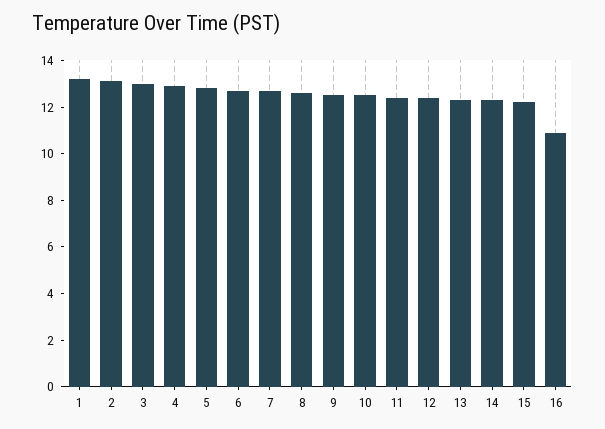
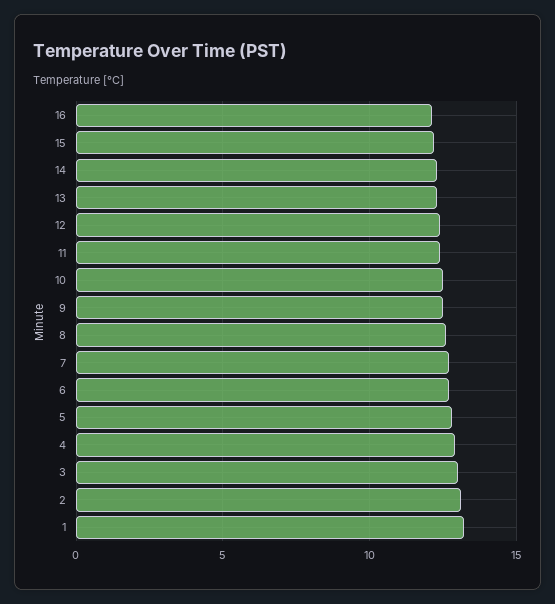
  {
    "1": 13,
    "2": 13,
    "3": 13,
    "4": 13,
    "5": 13,
    "6": 12.5,
    "7": 12.5,
    "8": 12.5,
    "9": 12.5,
    "10": 12.5,
    "11": 12.5,
    "12": 12.5,
    "13": 12.5,
    "14": 12.5,
    "15": 12,
-   "16": 11
+   "16": 12
  }

